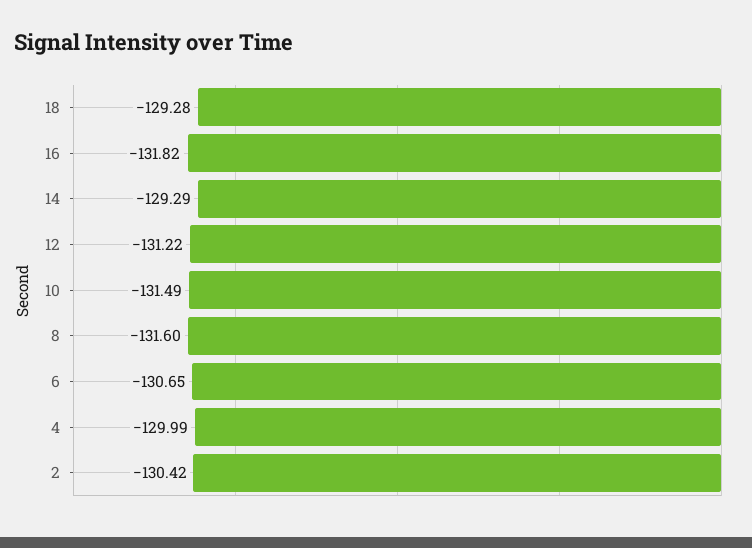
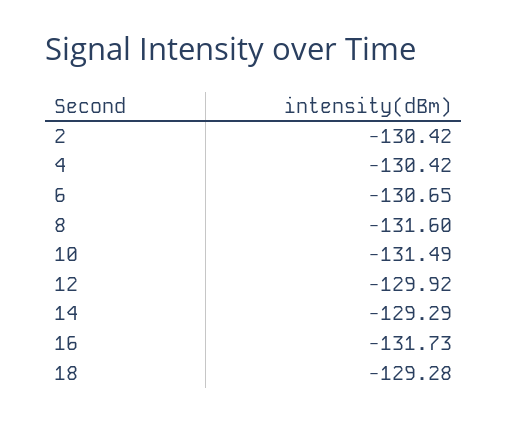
  {
    "18": -129.28,
-   "16": -131.82,
+   "16": -131.73,
    "14": -129.29,
-   "12": -131.22,
+   "12": -129.92,
    "10": -131.49,
    "8": -131.6,
    "6": -130.65,
-   "4": -129.99,
+   "4": -130.42,
    "2": -130.42
  }

